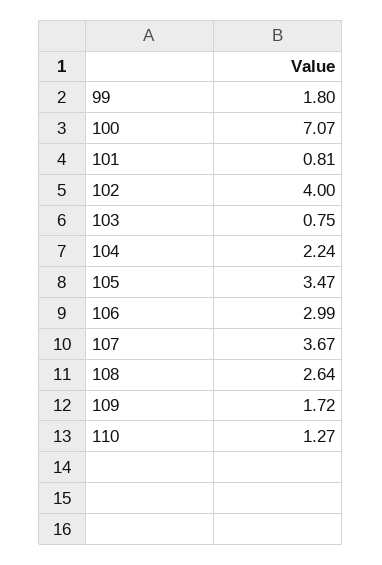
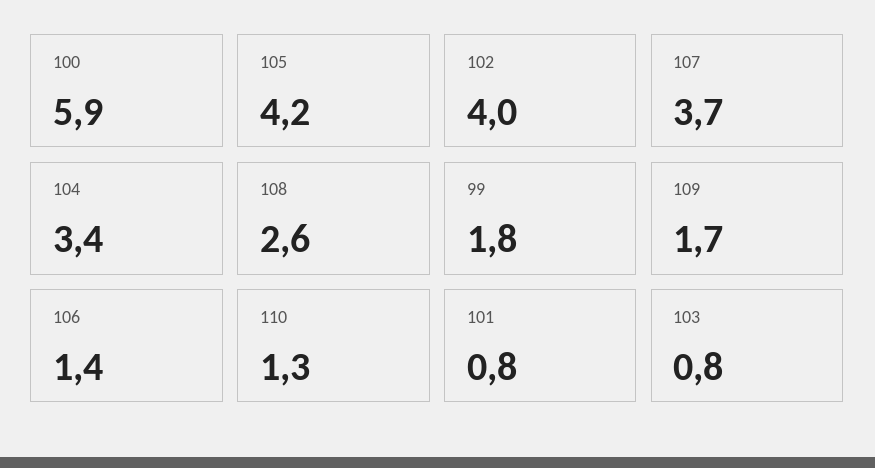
  {
    "99": 1.8,
-   "100": 7.07,
+   "100": 5.9,
    "101": 0.81,
    "102": 4,
    "103": 0.75,
-   "104": 2.24,
+   "104": 3.4,
-   "105": 3.47,
+   "105": 4.2,
-   "106": 2.99,
+   "106": 1.4,
    "107": 3.67,
    "108": 2.64,
    "109": 1.72,
    "110": 1.27
  }

